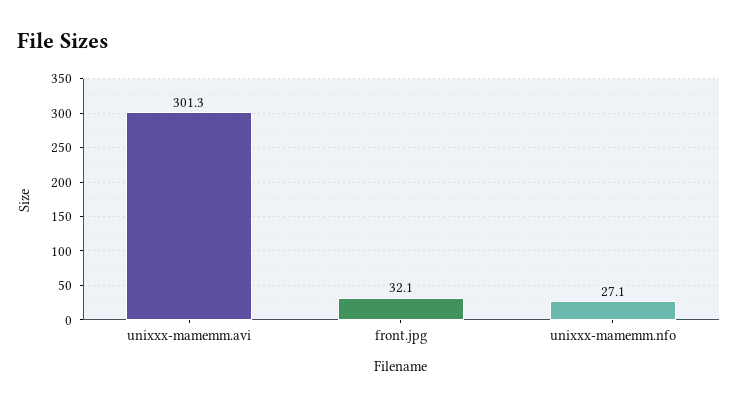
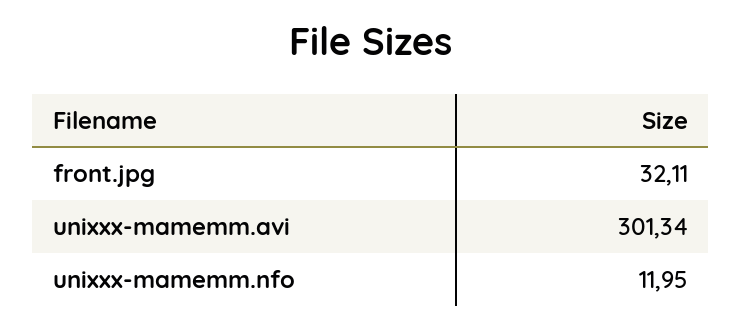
  {
    "unixxx-mamemm.avi": 301.34,
    "front.jpg": 32.11,
-   "unixxx-mamemm.nfo": 27.1
+   "unixxx-mamemm.nfo": 11.95
  }

